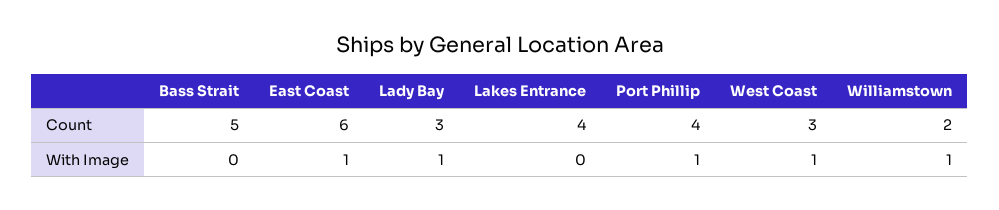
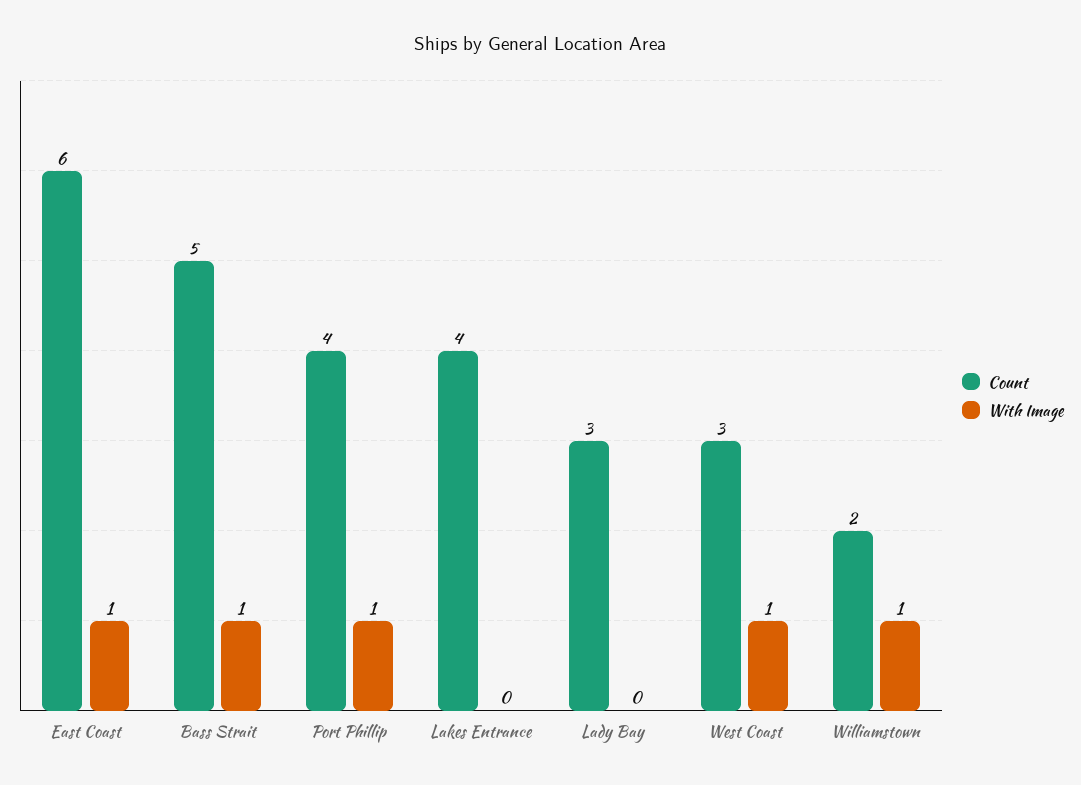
  {
    "Count": {
      "Bass Strait": 5,
      "East Coast": 6,
      "Lady Bay": 3,
      "Lakes Entrance": 4,
      "Port Phillip": 4,
      "West Coast": 3,
      "Williamstown": 2
    },
    "With Image": {
-     "Bass Strait": 0,
+     "Bass Strait": 1,
      "East Coast": 1,
-     "Lady Bay": 1,
+     "Lady Bay": 0,
      "Lakes Entrance": 0,
      "Port Phillip": 1,
      "West Coast": 1,
      "Williamstown": 1
    }
  }

